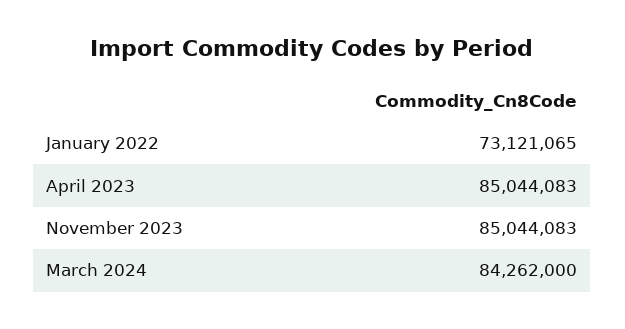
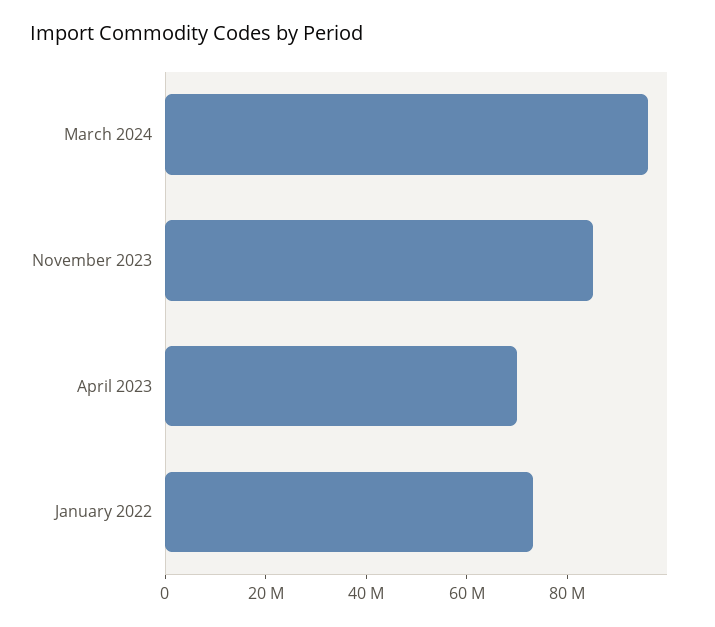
  {
    "January 2022": 73121065,
-   "April 2023": 85044083,
+   "April 2023": 70000000,
    "November 2023": 85044083,
-   "March 2024": 84262000
+   "March 2024": 95000000
  }

